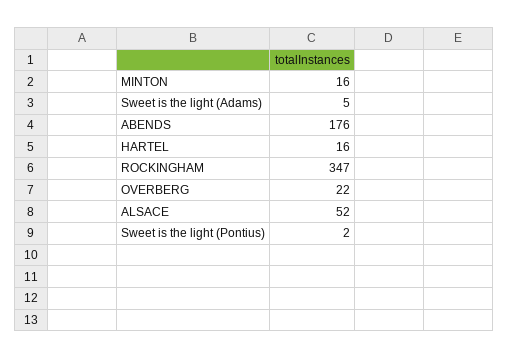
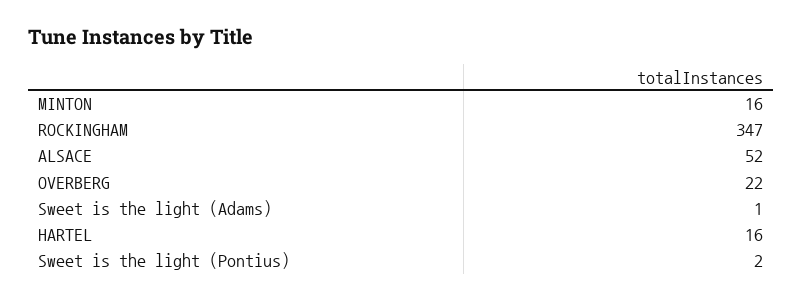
  {
    "MINTON": 16,
-   "Sweet is the light (Adams)": 5,
+   "Sweet is the light (Adams)": 1,
-   "ABENDS": 176,
    "HARTEL": 16,
    "ROCKINGHAM": 347,
    "OVERBERG": 22,
    "ALSACE": 52,
    "Sweet is the light (Pontius)": 2
  }

